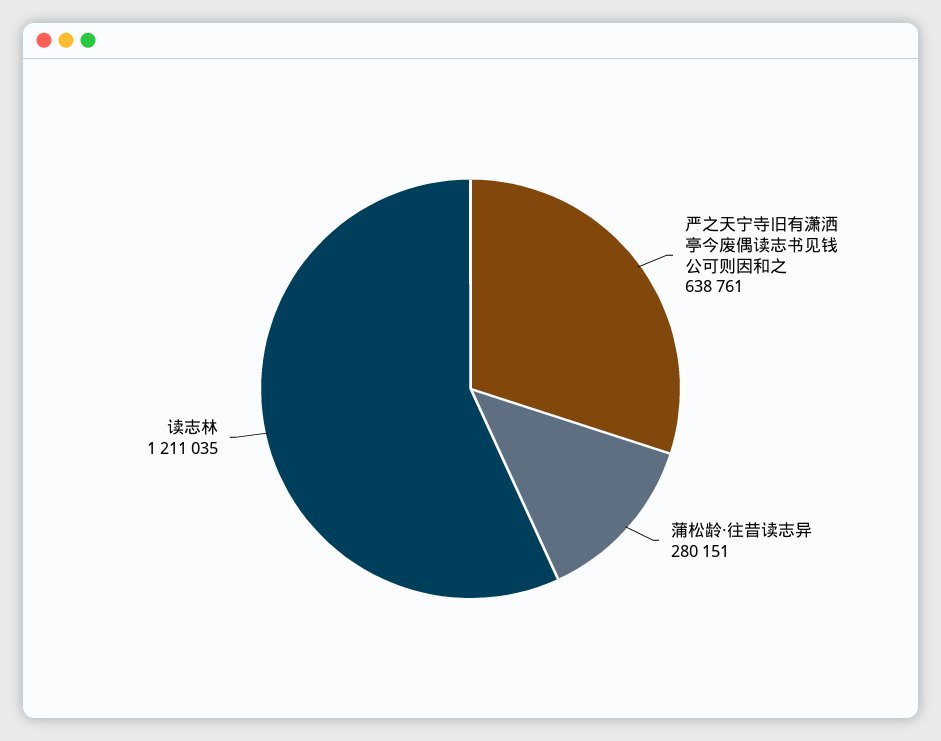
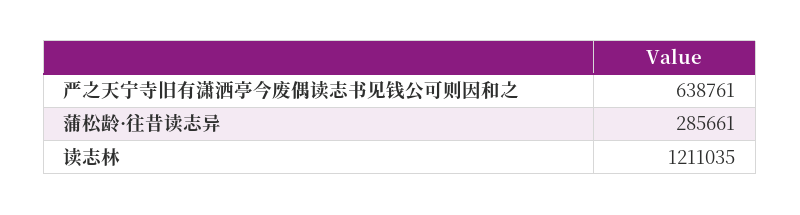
  {
    "严之天宁寺旧有潇洒亭今废偶读志书见钱公可则因和之": 638761,
-   "蒲松龄·往昔读志异": 280151,
+   "蒲松龄·往昔读志异": 285661,
    "读志林": 1211035
  }

